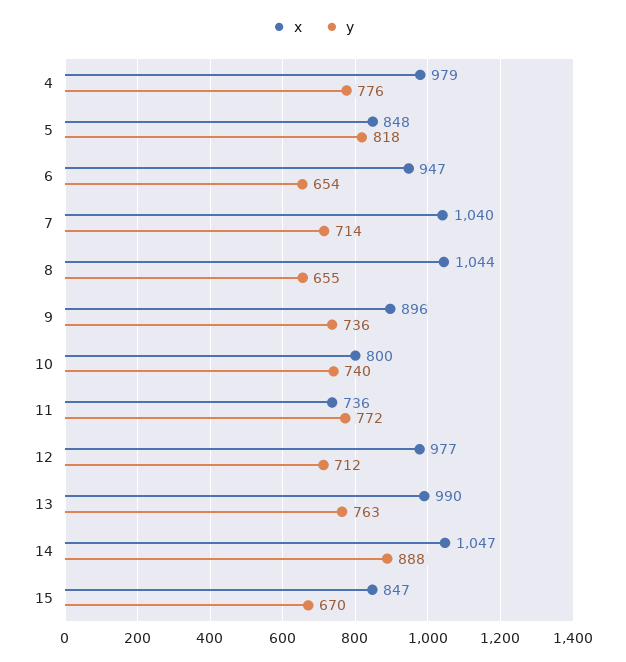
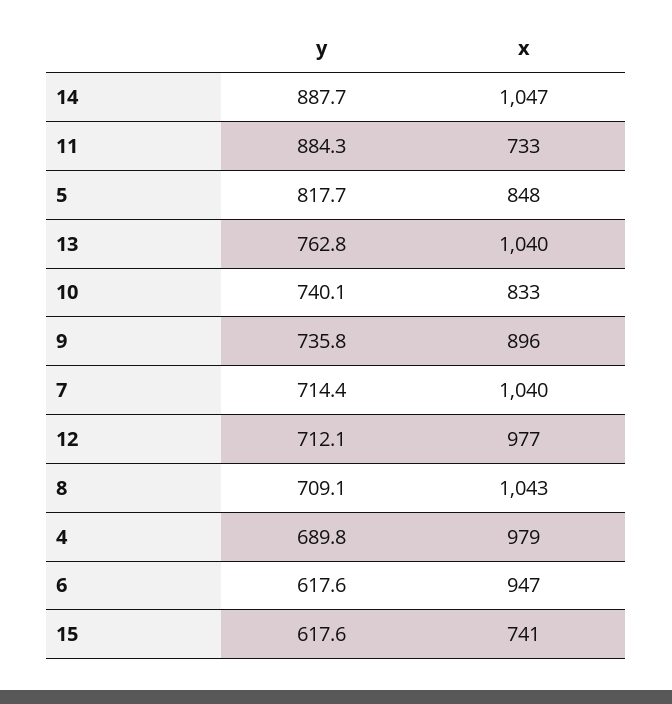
  {
    "x": {
      "4": 979,
      "5": 848,
      "6": 947,
      "7": 1040,
-     "8": 1044,
+     "8": 1043,
      "9": 896,
-     "10": 800,
+     "10": 833,
-     "11": 736,
+     "11": 733,
      "12": 977,
-     "13": 990,
+     "13": 1040,
      "14": 1047,
-     "15": 847
+     "15": 741
    },
    "y": {
-     "4": 776,
+     "4": 689.8,
      "5": 817.7,
-     "6": 654,
+     "6": 617.6,
      "7": 714.4,
-     "8": 655,
+     "8": 709.1,
      "9": 735.8,
      "10": 740.1,
-     "11": 772,
+     "11": 884.3,
      "12": 712.1,
      "13": 762.8,
      "14": 887.7,
-     "15": 670
+     "15": 617.6
    }
  }

